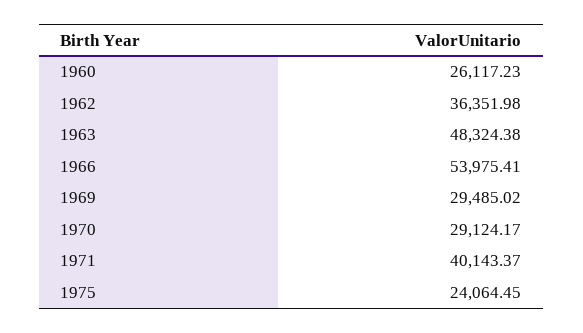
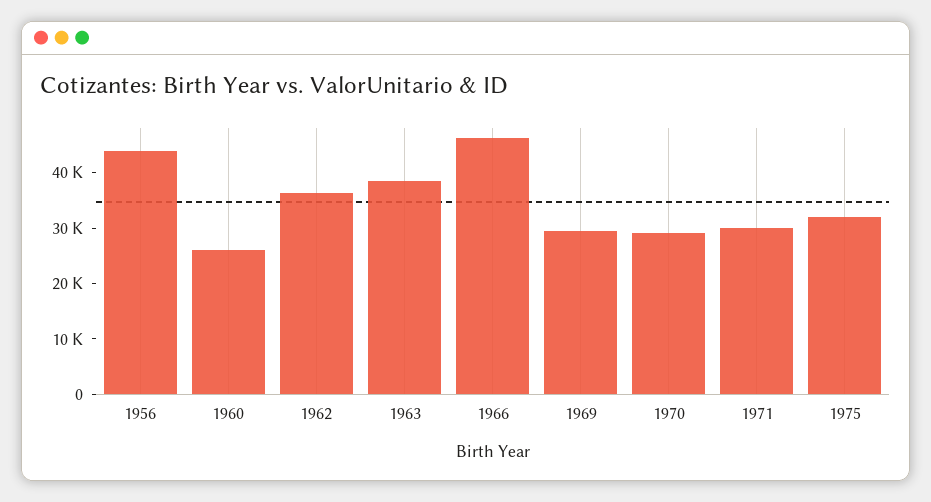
  {
    "1960": 26117.23,
    "1962": 36351.98,
-   "1963": 48324.38,
+   "1963": 38000,
-   "1966": 53975.41,
+   "1966": 46000,
    "1969": 29485.02,
    "1970": 29124.17,
-   "1971": 40143.37,
+   "1971": 30000,
-   "1975": 24064.45
+   "1975": 32000,
+   "1956": 44000
  }

